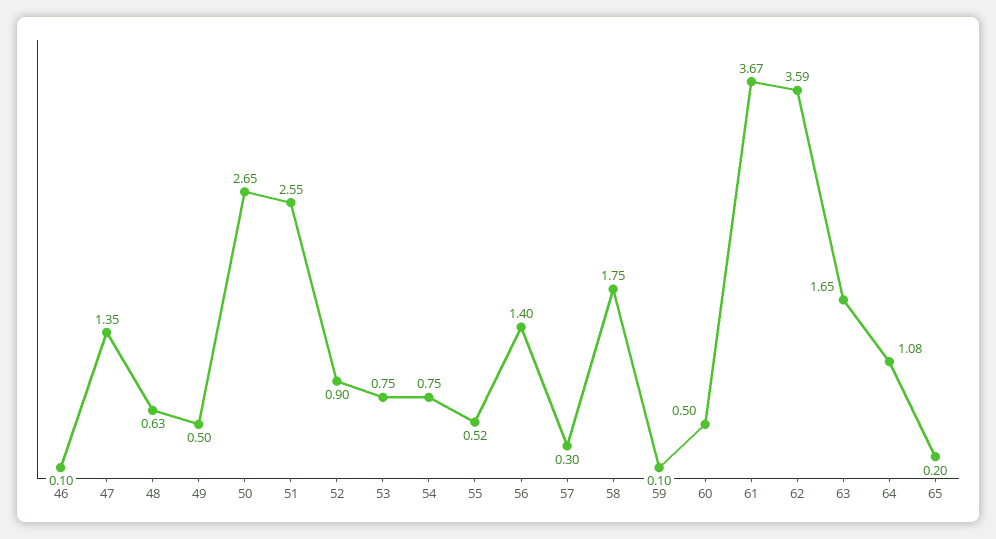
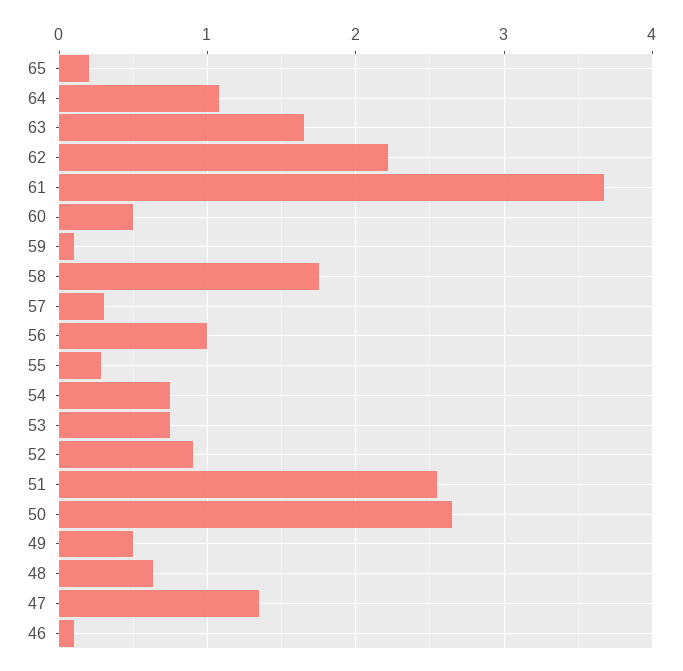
  {
    "46": 0.1,
    "47": 1.35,
    "48": 0.63,
    "49": 0.5,
    "50": 2.65,
    "51": 2.55,
    "52": 0.9,
    "53": 0.75,
    "54": 0.75,
-   "55": 0.52,
+   "55": 0.3,
-   "56": 1.4,
+   "56": 1,
    "57": 0.3,
    "58": 1.75,
    "59": 0.1,
    "60": 0.5,
    "61": 3.67,
-   "62": 3.59,
+   "62": 2.2,
    "63": 1.65,
    "64": 1.08,
    "65": 0.2
  }

